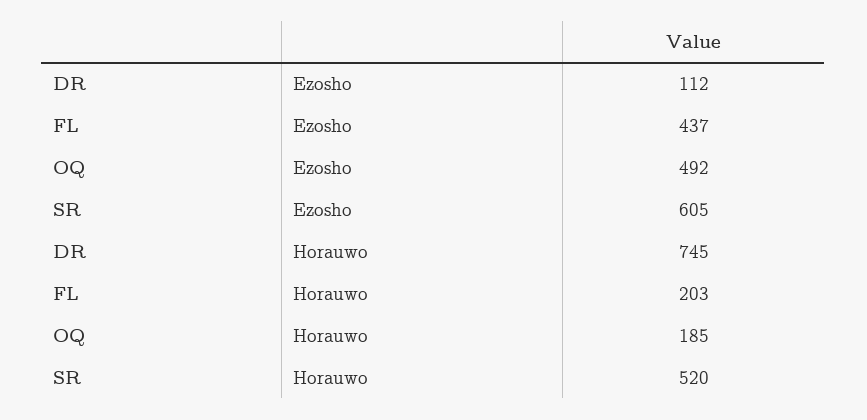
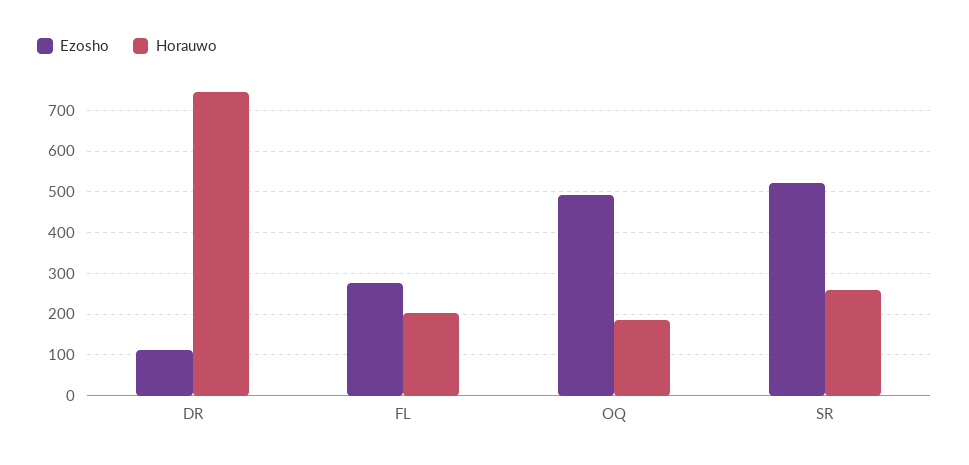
  {
    "Ezosho": {
      "DR": 112,
-     "FL": 437,
+     "FL": 280,
      "OQ": 492,
-     "SR": 605
+     "SR": 520
    },
    "Horauwo": {
      "DR": 745,
      "FL": 203,
      "OQ": 185,
-     "SR": 520
+     "SR": 260
    }
  }

